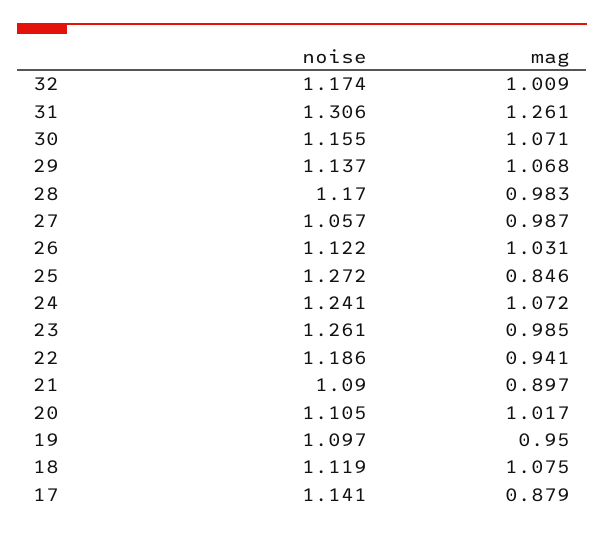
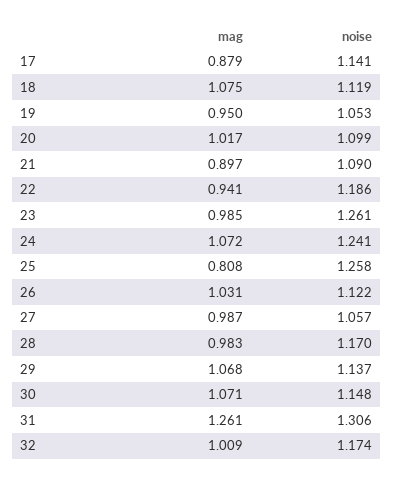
  {
    "noise": {
      "32": 1.174,
      "31": 1.306,
-     "30": 1.155,
+     "30": 1.148,
      "29": 1.137,
      "28": 1.17,
      "27": 1.057,
      "26": 1.122,
-     "25": 1.272,
+     "25": 1.258,
      "24": 1.241,
      "23": 1.261,
      "22": 1.186,
      "21": 1.09,
-     "20": 1.105,
+     "20": 1.099,
-     "19": 1.097,
+     "19": 1.053,
      "18": 1.119,
      "17": 1.141
    },
    "mag": {
      "32": 1.009,
      "31": 1.261,
      "30": 1.071,
      "29": 1.068,
      "28": 0.983,
      "27": 0.987,
      "26": 1.031,
-     "25": 0.846,
+     "25": 0.808,
      "24": 1.072,
      "23": 0.985,
      "22": 0.941,
      "21": 0.897,
      "20": 1.017,
      "19": 0.95,
      "18": 1.075,
      "17": 0.879
    }
  }

